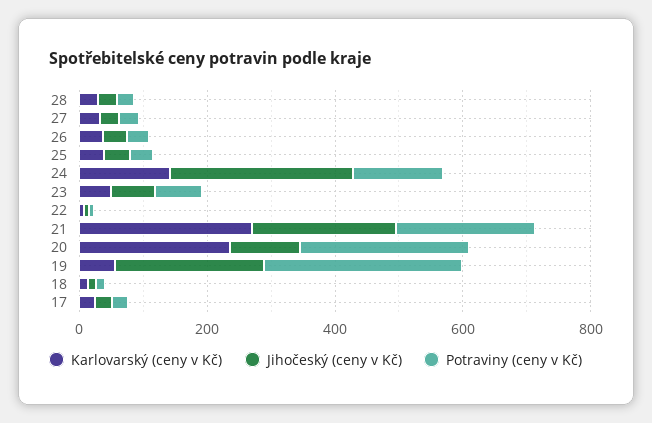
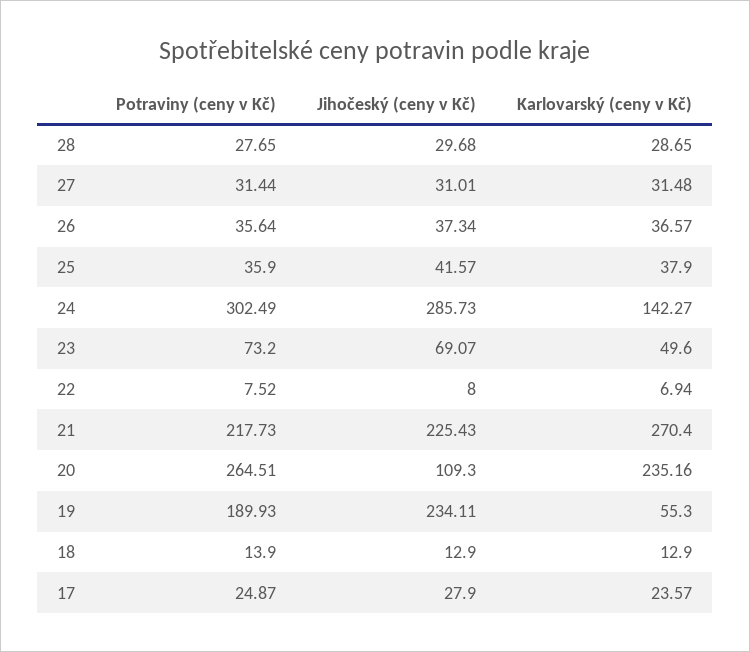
  {
    "Karlovarský (ceny v Kč)": {
      "28": 28.65,
      "27": 31.48,
      "26": 36.57,
      "25": 37.9,
      "24": 142.27,
      "23": 49.6,
      "22": 6.94,
      "21": 270.4,
      "20": 235.16,
      "19": 55.3,
      "18": 12.9,
      "17": 23.57
    },
    "Jihočeský (ceny v Kč)": {
      "28": 29.68,
      "27": 31.01,
      "26": 37.34,
      "25": 41.57,
      "24": 285.73,
      "23": 69.07,
      "22": 8,
      "21": 225.43,
      "20": 109.3,
      "19": 234.11,
      "18": 12.9,
      "17": 27.9
    },
    "Potraviny (ceny v Kč)": {
      "28": 27.65,
      "27": 31.44,
      "26": 35.64,
      "25": 35.9,
-     "24": 150,
+     "24": 302.49,
      "23": 73.2,
      "22": 7.52,
      "21": 217.73,
      "20": 264.51,
-     "19": 300,
+     "19": 189.93,
      "18": 13.9,
      "17": 24.87
    }
  }

